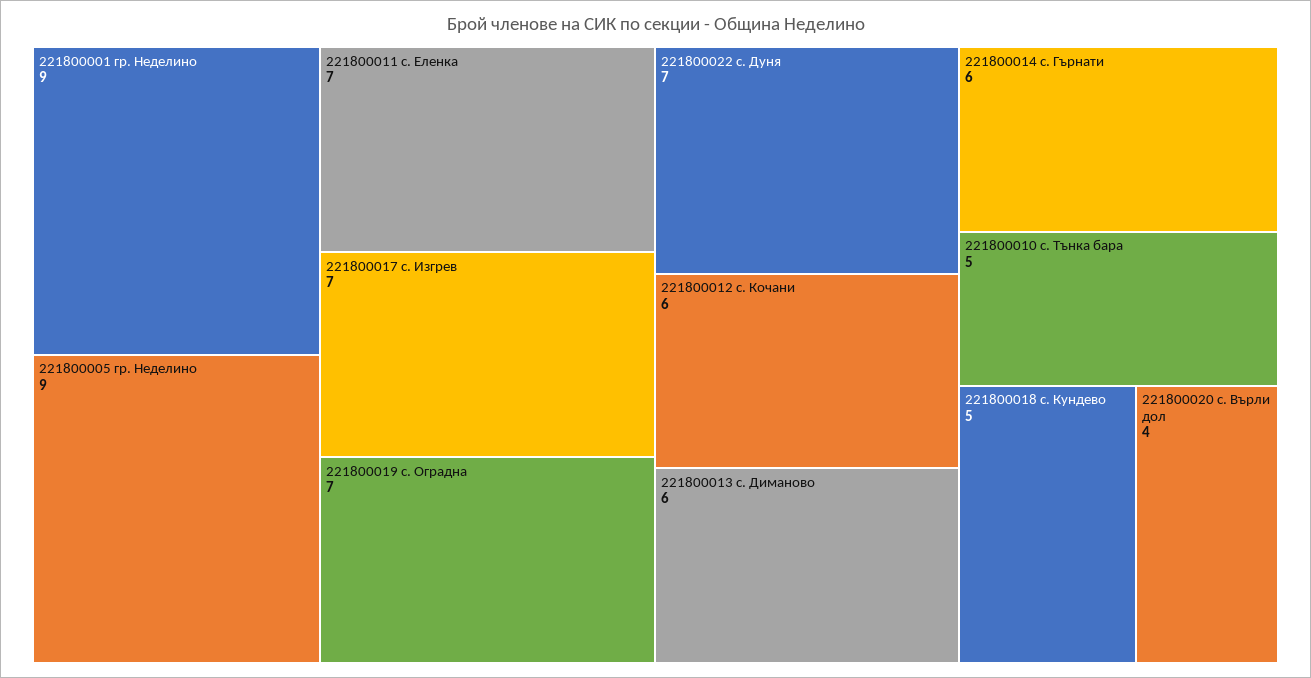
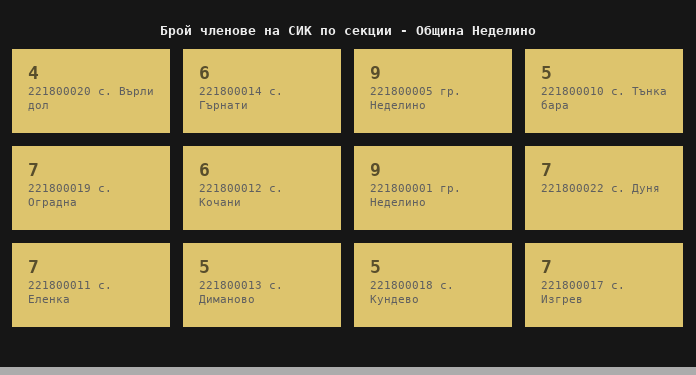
  {
    "221800001 гр. Неделино": 9,
    "221800005 гр. Неделино": 9,
    "221800011 с. Еленка": 7,
    "221800017 с. Изгрев": 7,
    "221800019 с. Оградна": 7,
    "221800022 с. Дуня": 7,
    "221800012 с. Кочани": 6,
-   "221800013 с. Диманово": 6,
+   "221800013 с. Диманово": 5,
    "221800014 с. Гърнати": 6,
    "221800010 с. Тънка бара": 5,
    "221800018 с. Кундево": 5,
    "221800020 с. Върли дол": 4
  }

